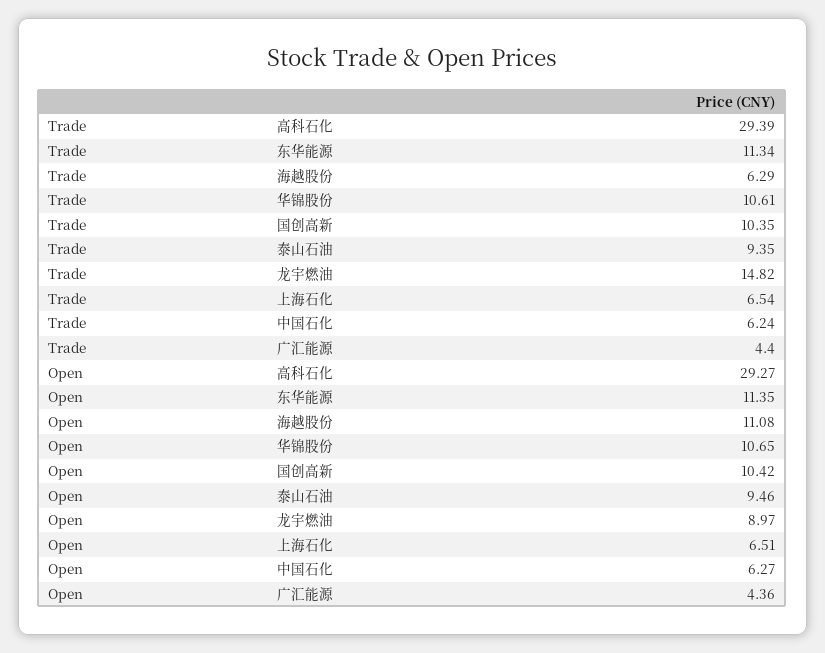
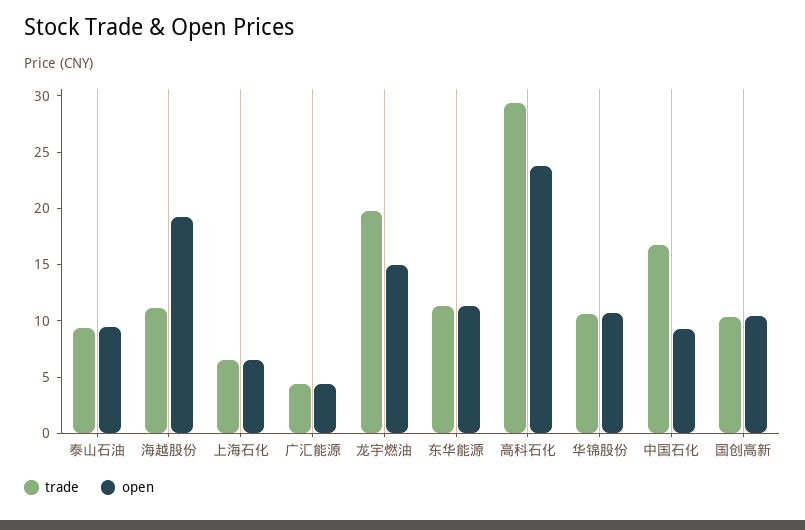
  {
    "Trade": {
      "高科石化": 29.39,
      "东华能源": 11.34,
-     "海越股份": 6.29,
+     "海越股份": 11,
      "华锦股份": 10.61,
      "国创高新": 10.35,
      "泰山石油": 9.35,
-     "龙宇燃油": 14.82,
+     "龙宇燃油": 20,
      "上海石化": 6.54,
-     "中国石化": 6.24,
+     "中国石化": 17,
      "广汇能源": 4.4
    },
    "Open": {
-     "高科石化": 29.27,
+     "高科石化": 24,
      "东华能源": 11.35,
-     "海越股份": 11.08,
+     "海越股份": 19,
      "华锦股份": 10.65,
      "国创高新": 10.42,
      "泰山石油": 9.46,
-     "龙宇燃油": 8.97,
+     "龙宇燃油": 15,
      "上海石化": 6.51,
-     "中国石化": 6.27,
+     "中国石化": 9,
      "广汇能源": 4.36
    }
  }

